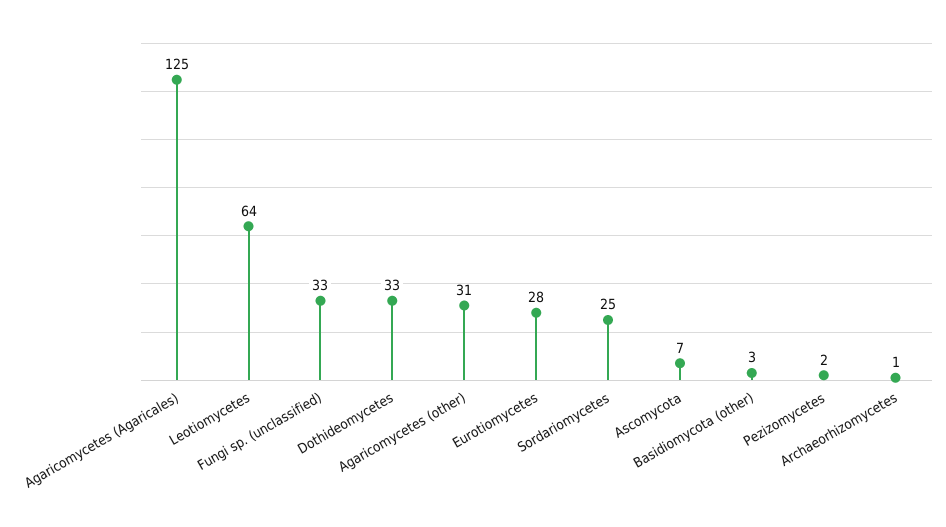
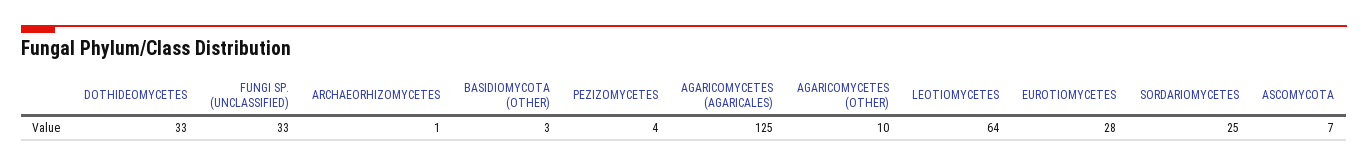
  {
    "Agaricomycetes (Agaricales)": 125,
    "Leotiomycetes": 64,
    "Fungi sp. (unclassified)": 33,
    "Dothideomycetes": 33,
-   "Agaricomycetes (other)": 31,
+   "Agaricomycetes (other)": 10,
    "Eurotiomycetes": 28,
    "Sordariomycetes": 25,
    "Ascomycota": 7,
    "Basidiomycota (other)": 3,
-   "Pezizomycetes": 2,
+   "Pezizomycetes": 4,
    "Archaeorhizomycetes": 1
  }

